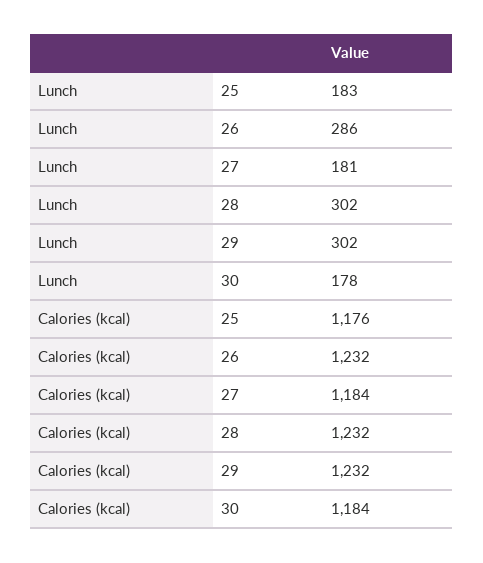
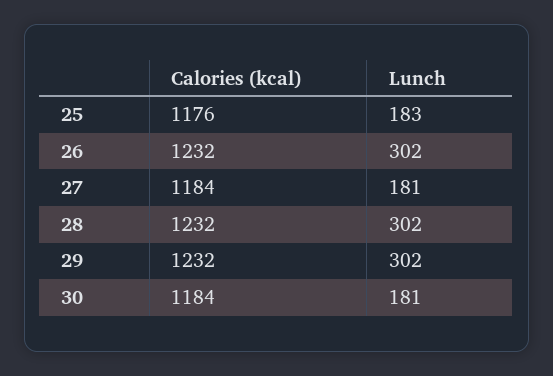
  {
    "Lunch": {
      "25": 183,
-     "26": 286,
+     "26": 302,
      "27": 181,
      "28": 302,
      "29": 302,
-     "30": 178
+     "30": 181
    },
    "Calories (kcal)": {
      "25": 1176,
      "26": 1232,
      "27": 1184,
      "28": 1232,
      "29": 1232,
      "30": 1184
    }
  }

